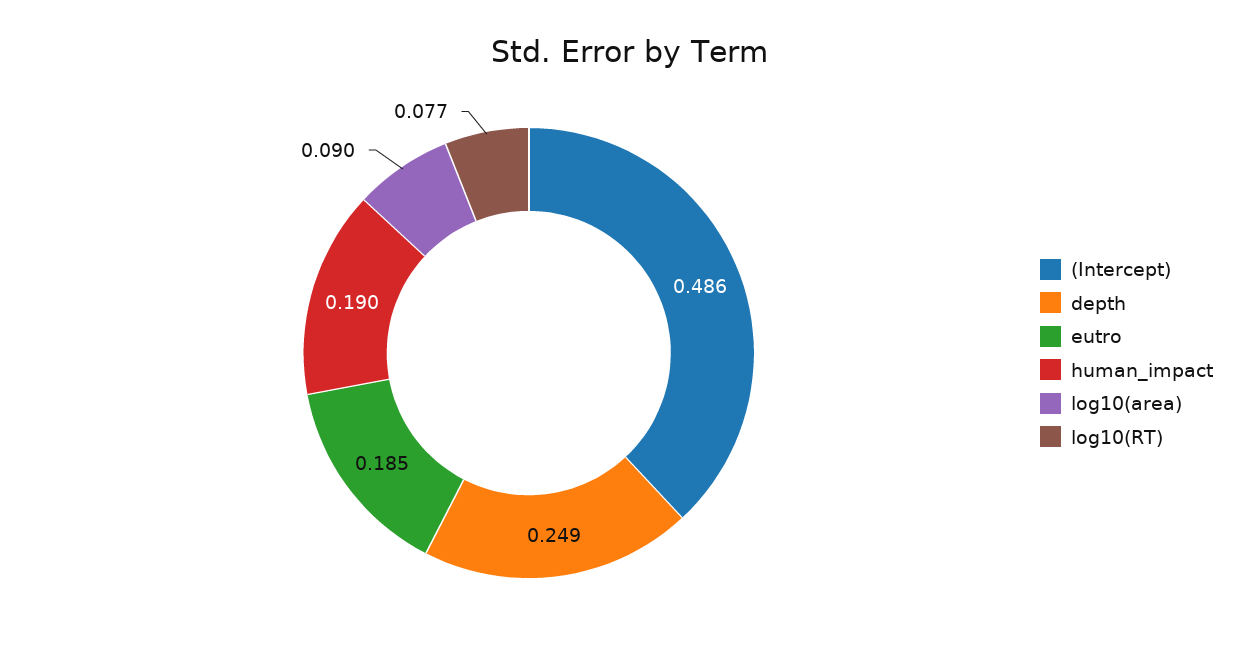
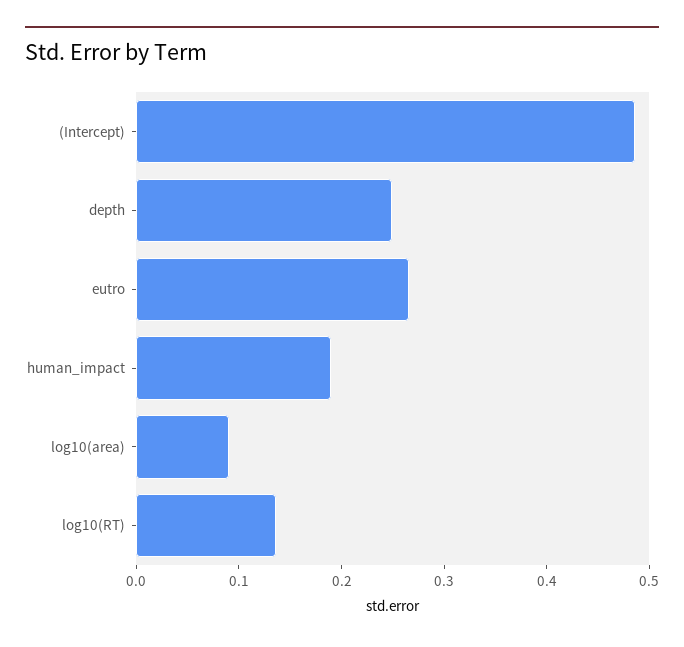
  {
    "(Intercept)": 0.486,
    "depth": 0.249,
-   "eutro": 0.185,
+   "eutro": 0.26,
    "human_impact": 0.19,
    "log10(area)": 0.09,
-   "log10(RT)": 0.077
+   "log10(RT)": 0.14
  }

